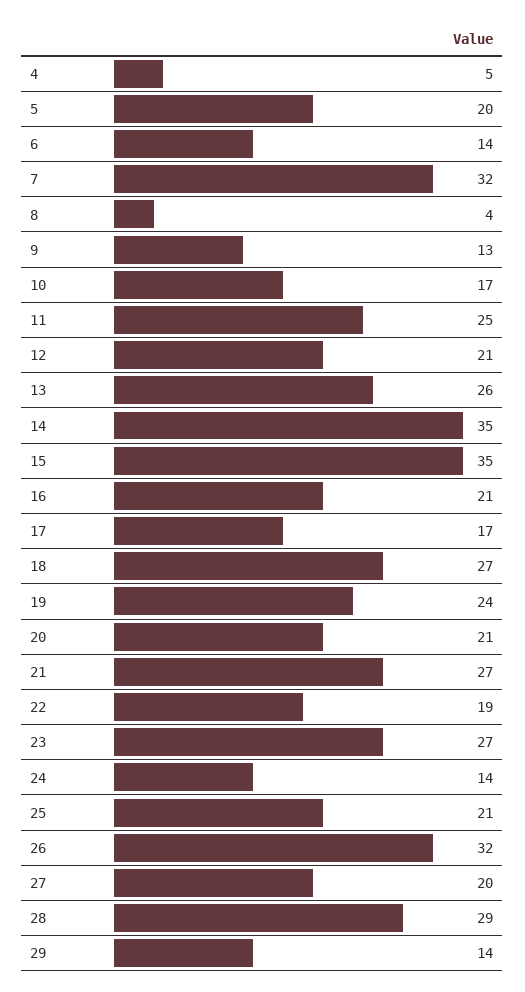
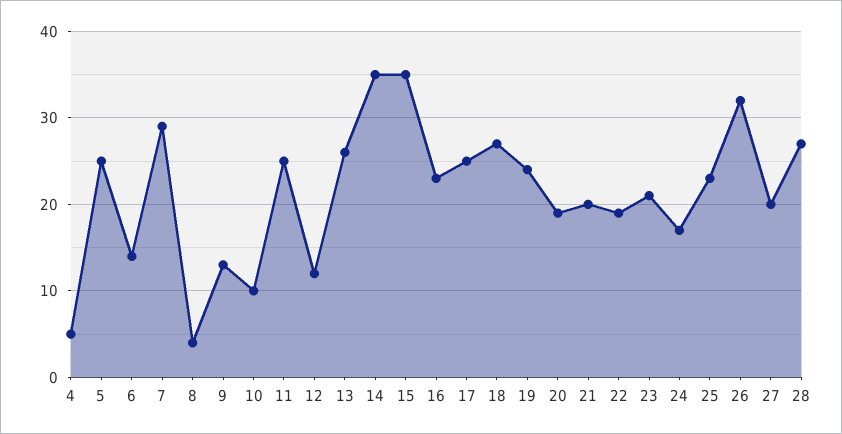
  {
    "4": 5,
-   "5": 20,
+   "5": 25,
    "6": 14,
-   "7": 32,
+   "7": 29,
    "8": 4,
    "9": 13,
-   "10": 17,
+   "10": 10,
    "11": 25,
-   "12": 21,
+   "12": 12,
    "13": 26,
    "14": 35,
    "15": 35,
-   "16": 21,
+   "16": 23,
-   "17": 17,
+   "17": 25,
    "18": 27,
    "19": 24,
-   "20": 21,
+   "20": 19,
-   "21": 27,
+   "21": 20,
    "22": 19,
-   "23": 27,
+   "23": 21,
-   "24": 14,
+   "24": 17,
-   "25": 21,
+   "25": 23,
    "26": 32,
    "27": 20,
-   "28": 29,
+   "28": 27
-   "29": 14
  }

